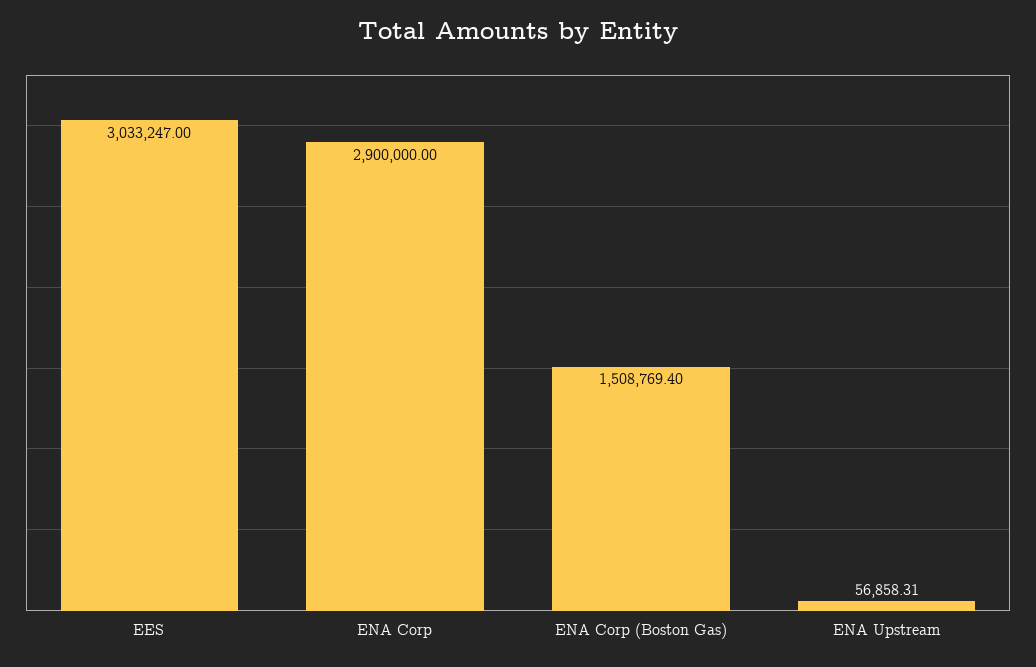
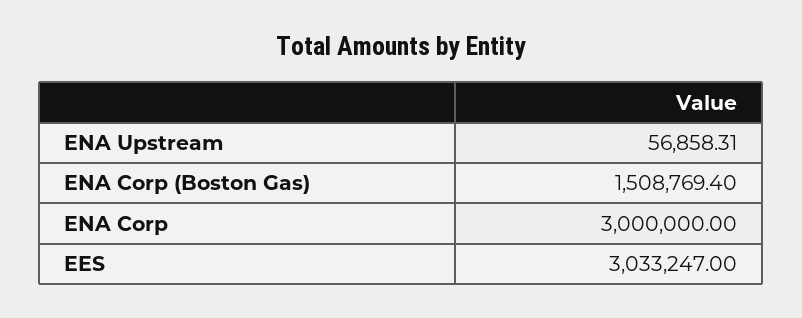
  {
    "EES": 3033247,
-   "ENA Corp": 2900000,
+   "ENA Corp": 3000000,
    "ENA Corp (Boston Gas)": 1508769.4,
    "ENA Upstream": 56858.31
  }

